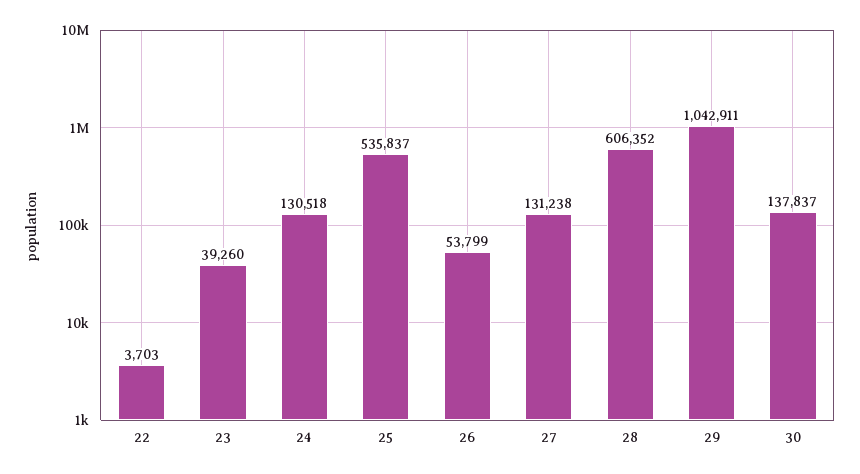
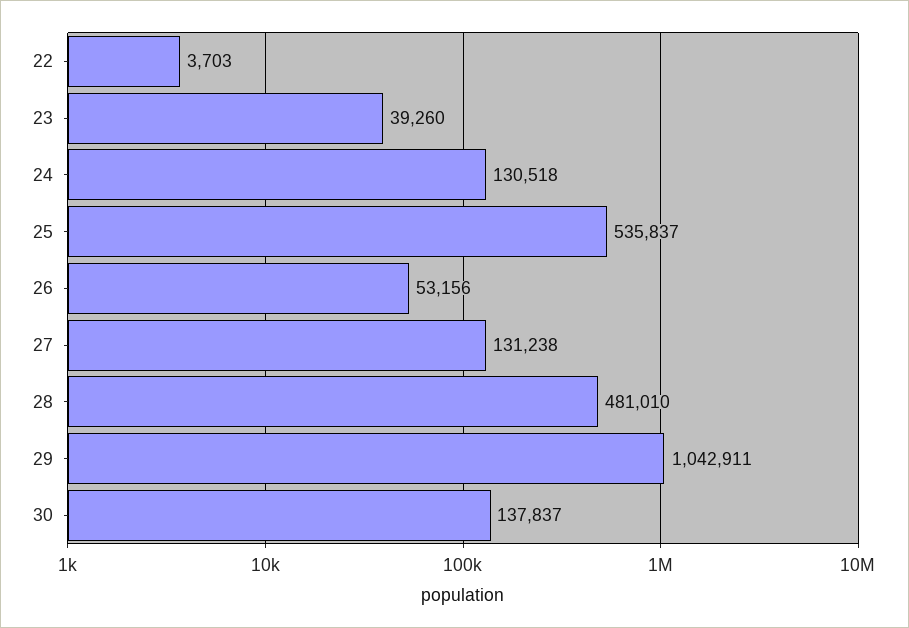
  {
    "22": 3703,
    "23": 39260,
    "24": 130518,
    "25": 535837,
-   "26": 53799,
+   "26": 53156,
    "27": 131238,
-   "28": 606352,
+   "28": 481010,
    "29": 1042911,
    "30": 137837
  }

